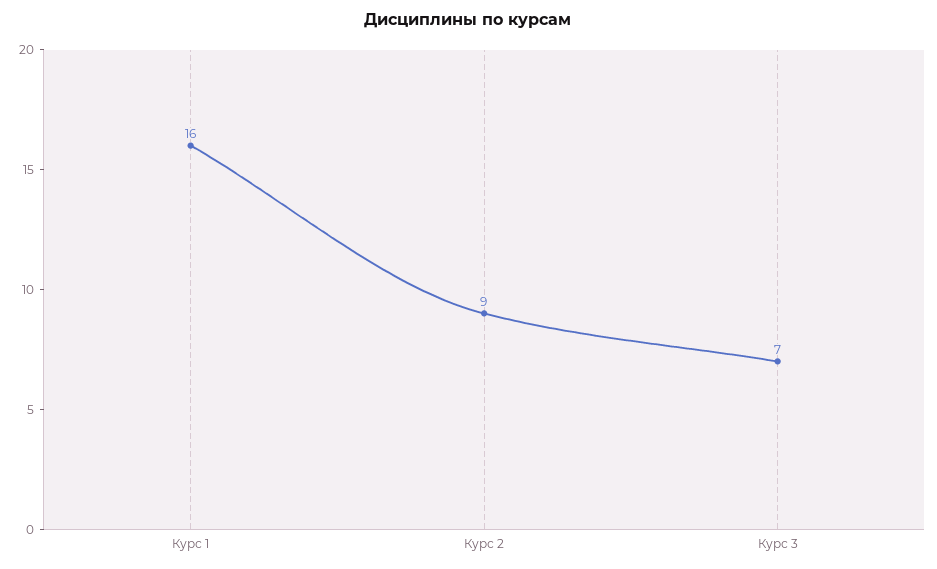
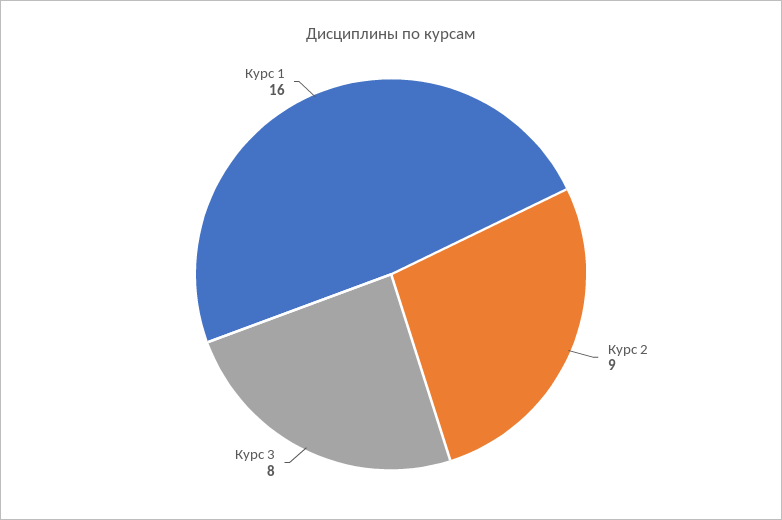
  {
    "Курс 1": 16,
    "Курс 2": 9,
-   "Курс 3": 7
+   "Курс 3": 8
  }

